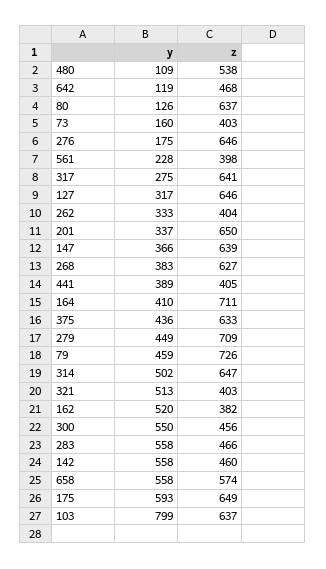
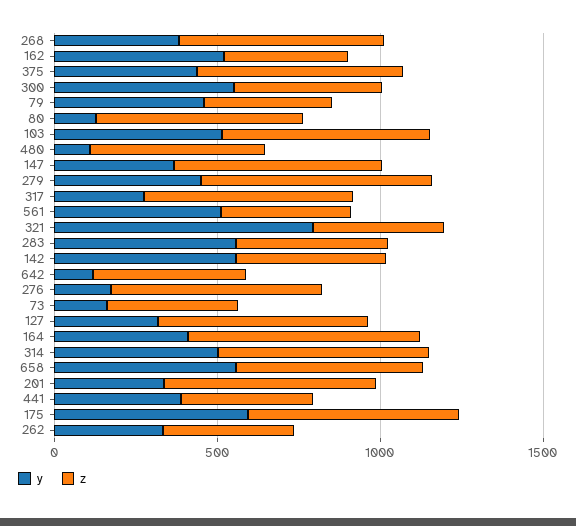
  {
    "y": {
      "480": 109,
      "642": 119,
      "80": 126,
      "73": 160,
      "276": 175,
-     "561": 228,
+     "561": 500,
      "317": 275,
      "127": 317,
      "262": 333,
      "201": 337,
      "147": 366,
      "268": 383,
      "441": 389,
      "164": 410,
      "375": 436,
      "279": 449,
      "79": 459,
      "314": 502,
-     "321": 513,
+     "321": 800,
      "162": 520,
      "300": 550,
      "283": 558,
      "142": 558,
      "658": 558,
      "175": 593,
-     "103": 799
+     "103": 500
    },
    "z": {
      "480": 538,
      "642": 468,
      "80": 637,
      "73": 403,
      "276": 646,
      "561": 398,
      "317": 641,
      "127": 646,
      "262": 404,
      "201": 650,
      "147": 639,
      "268": 627,
      "441": 405,
      "164": 711,
      "375": 633,
      "279": 709,
-     "79": 726,
+     "79": 400,
      "314": 647,
      "321": 403,
      "162": 382,
      "300": 456,
      "283": 466,
      "142": 460,
      "658": 574,
      "175": 649,
      "103": 637
    }
  }

